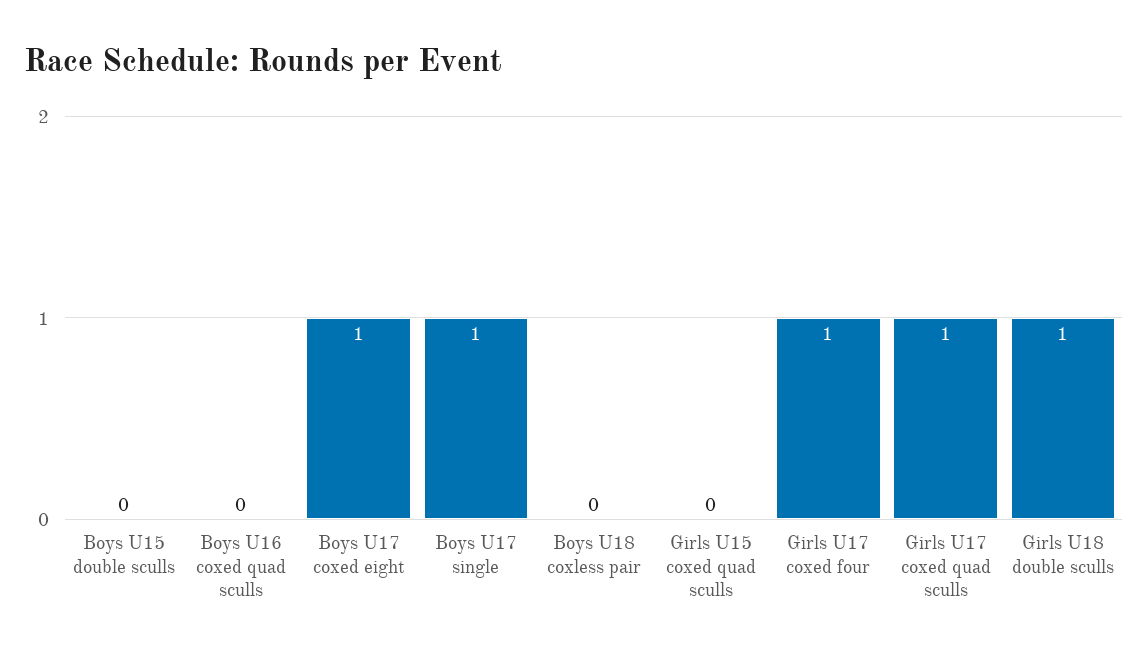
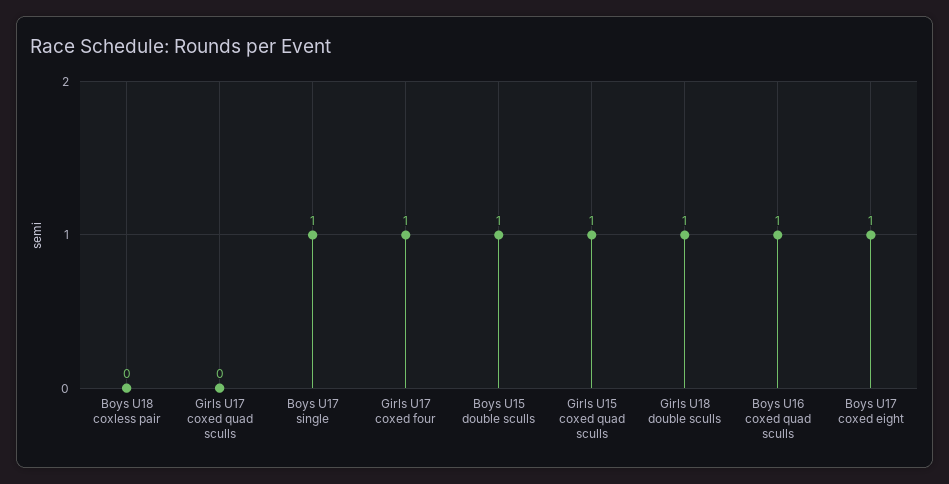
  {
-   "Boys U15 double sculls": 0,
+   "Boys U15 double sculls": 1,
-   "Boys U16 coxed quad sculls": 0,
+   "Boys U16 coxed quad sculls": 1,
    "Boys U17 coxed eight": 1,
    "Boys U17 single": 1,
    "Boys U18 coxless pair": 0,
-   "Girls U15 coxed quad sculls": 0,
+   "Girls U15 coxed quad sculls": 1,
    "Girls U17 coxed four": 1,
-   "Girls U17 coxed quad sculls": 1,
+   "Girls U17 coxed quad sculls": 0,
    "Girls U18 double sculls": 1
  }

